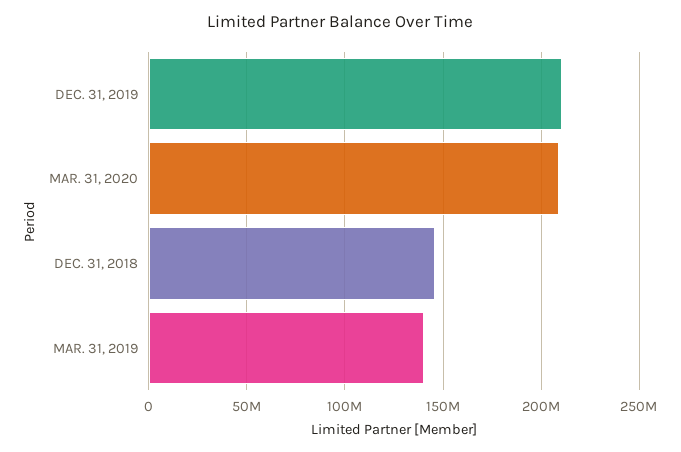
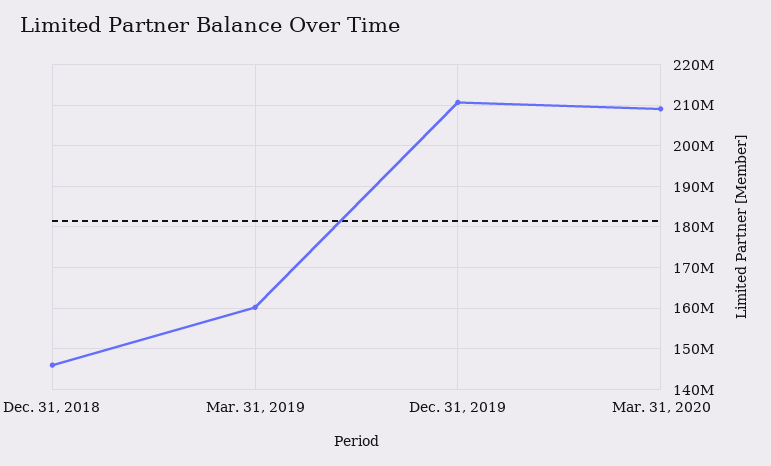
  {
    "DEC. 31, 2019": 210000000,
    "MAR. 31, 2020": 210000000,
    "DEC. 31, 2018": 146000000,
-   "MAR. 31, 2019": 140000000
+   "MAR. 31, 2019": 160000000
  }

